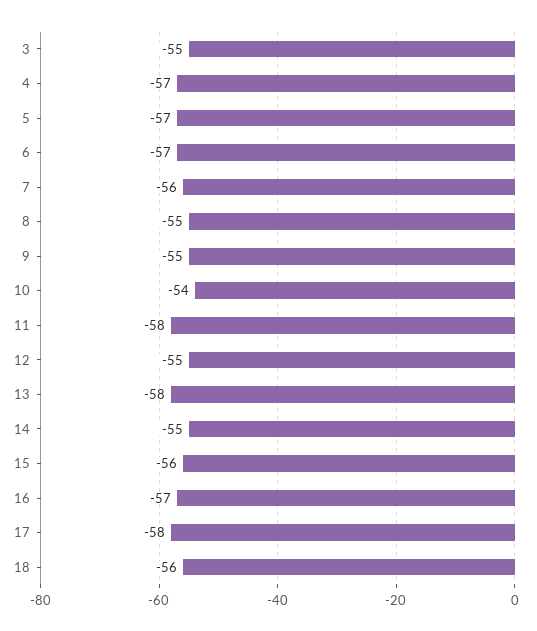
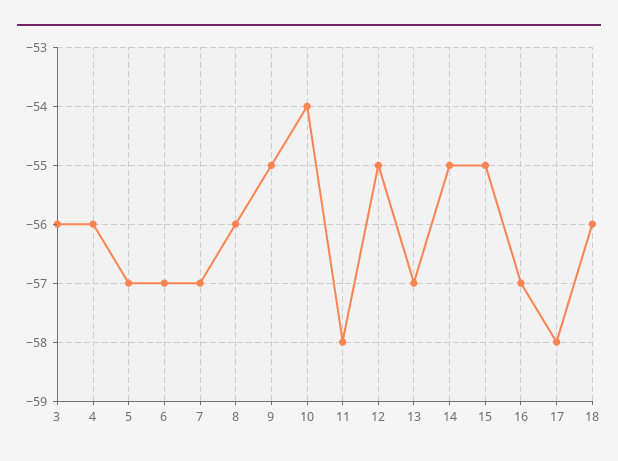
  {
-   "3": -55,
+   "3": -56,
-   "4": -57,
+   "4": -56,
    "5": -57,
    "6": -57,
-   "7": -56,
+   "7": -57,
-   "8": -55,
+   "8": -56,
    "9": -55,
    "10": -54,
    "11": -58,
    "12": -55,
-   "13": -58,
+   "13": -57,
    "14": -55,
-   "15": -56,
+   "15": -55,
    "16": -57,
    "17": -58,
    "18": -56
  }

